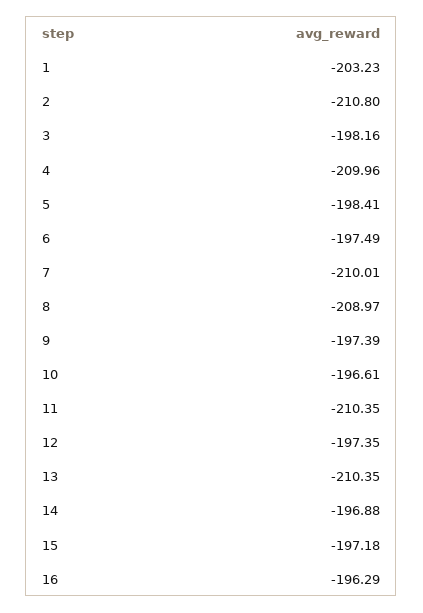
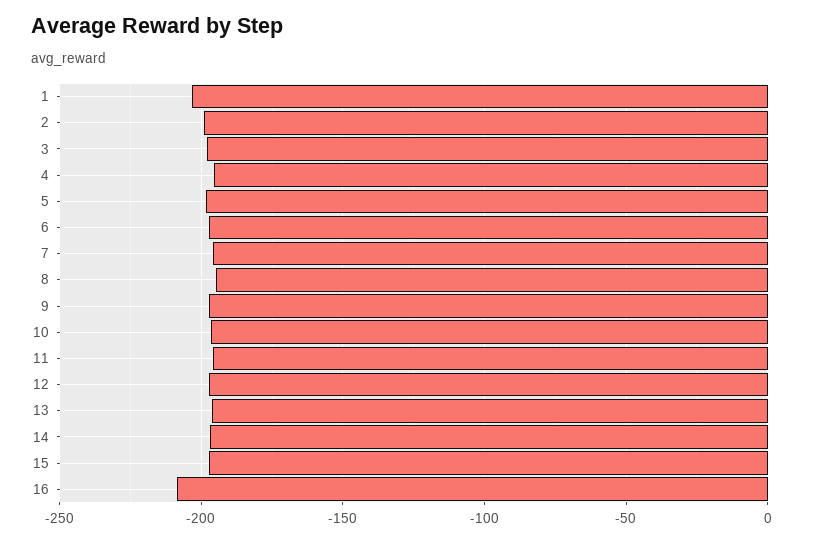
  {
    "1": -203.23,
-   "2": -210.8,
+   "2": -200,
    "3": -198.16,
-   "4": -209.96,
+   "4": -195,
    "5": -198.41,
    "6": -197.49,
-   "7": -210.01,
+   "7": -195,
-   "8": -208.97,
+   "8": -195,
    "9": -197.39,
    "10": -196.61,
-   "11": -210.35,
+   "11": -195,
    "12": -197.35,
-   "13": -210.35,
+   "13": -195,
    "14": -196.88,
    "15": -197.18,
-   "16": -196.29
+   "16": -210
  }

